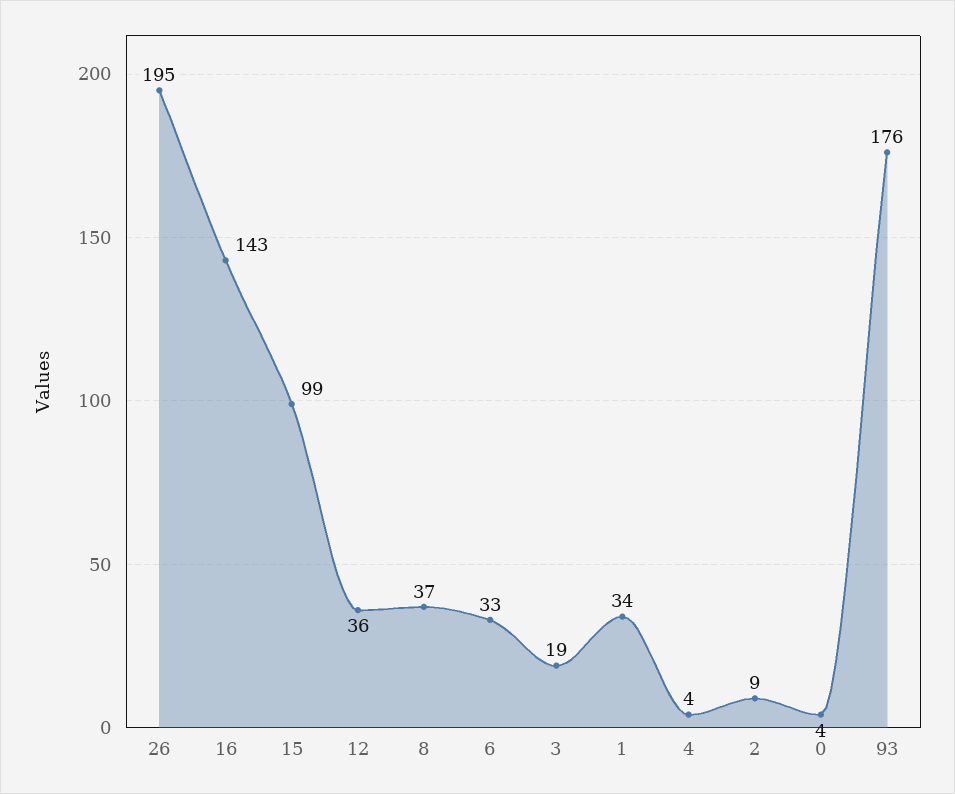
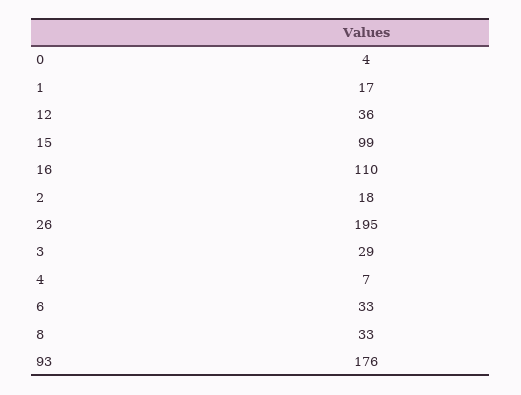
  {
    "26": 195,
-   "16": 143,
+   "16": 110,
    "15": 99,
    "12": 36,
-   "8": 37,
+   "8": 33,
    "6": 33,
-   "3": 19,
+   "3": 29,
-   "1": 34,
+   "1": 17,
-   "4": 4,
+   "4": 7,
-   "2": 9,
+   "2": 18,
    "0": 4,
    "93": 176
  }

